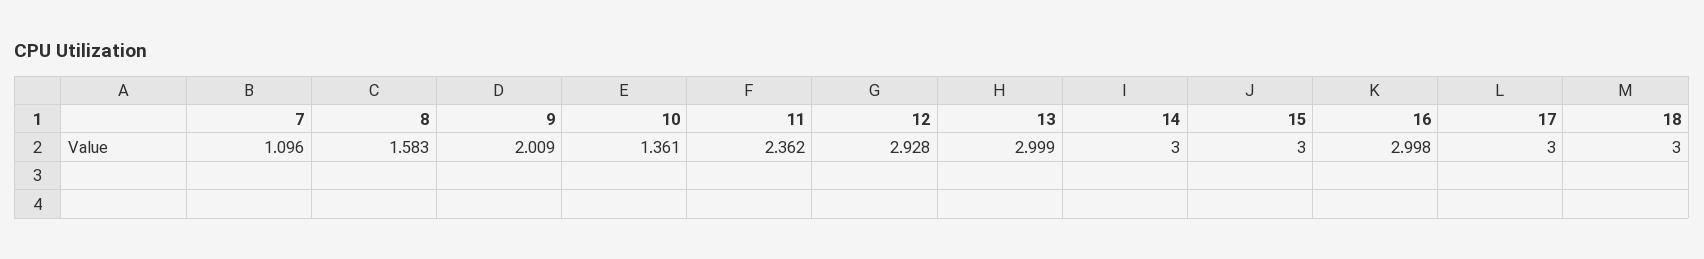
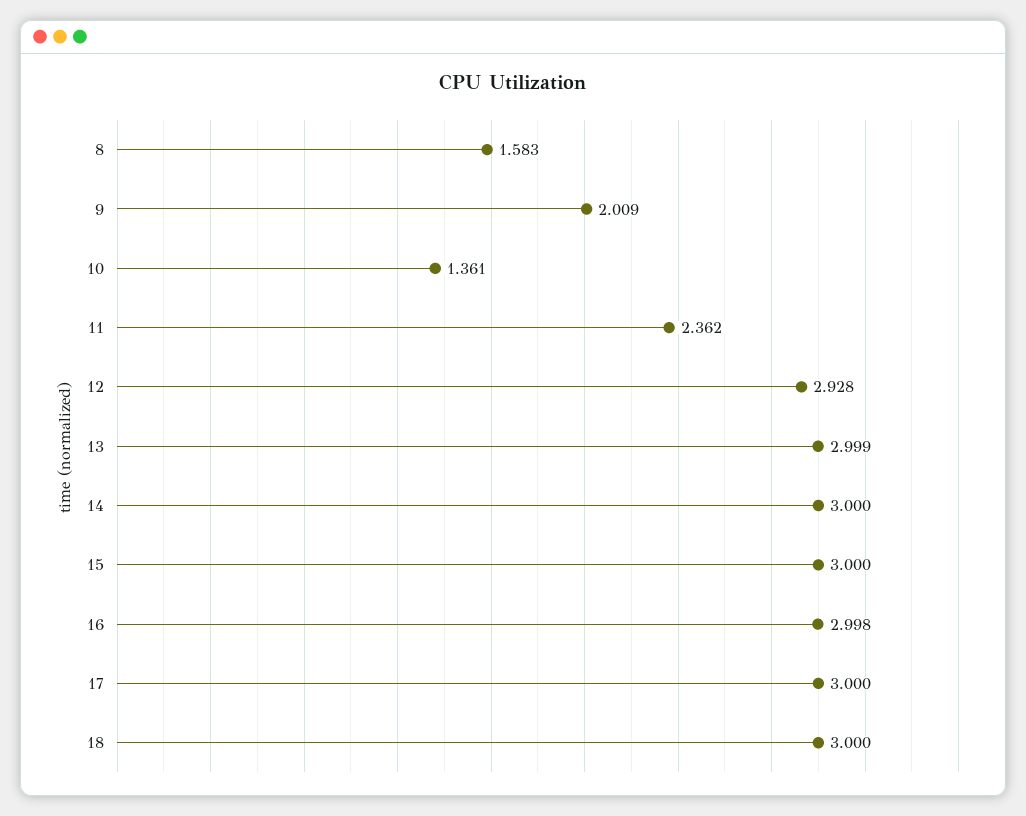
  {
-   "7": 1.096,
    "8": 1.583,
    "9": 2.009,
    "10": 1.361,
    "11": 2.362,
    "12": 2.928,
    "13": 2.999,
    "14": 3,
    "15": 3,
    "16": 2.998,
    "17": 3,
    "18": 3
  }

